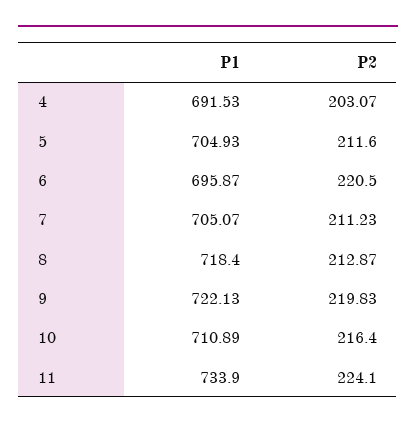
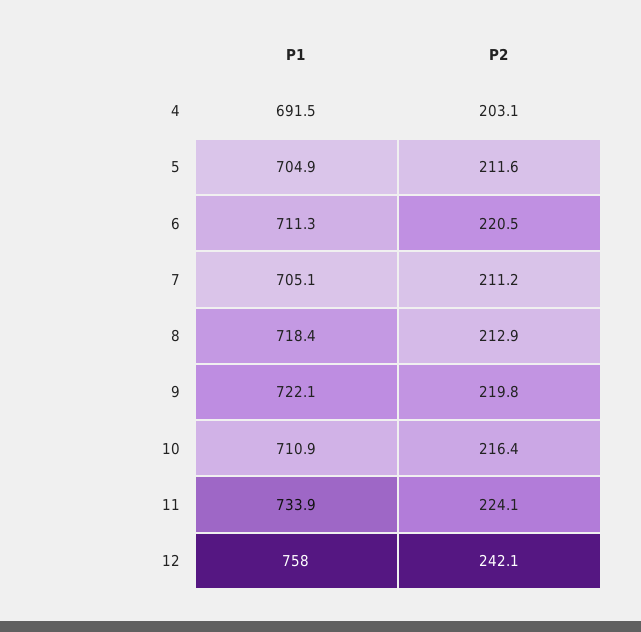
  {
    "P1": {
      "4": 691.53,
      "5": 704.93,
-     "6": 695.87,
+     "6": 711.3,
      "7": 705.07,
      "8": 718.4,
      "9": 722.13,
      "10": 710.89,
-     "11": 733.9
+     "11": 733.9,
+     "12": 758
    },
    "P2": {
      "4": 203.07,
      "5": 211.6,
      "6": 220.5,
      "7": 211.23,
      "8": 212.87,
      "9": 219.83,
      "10": 216.4,
-     "11": 224.1
+     "11": 224.1,
+     "12": 242.1
    }
  }

